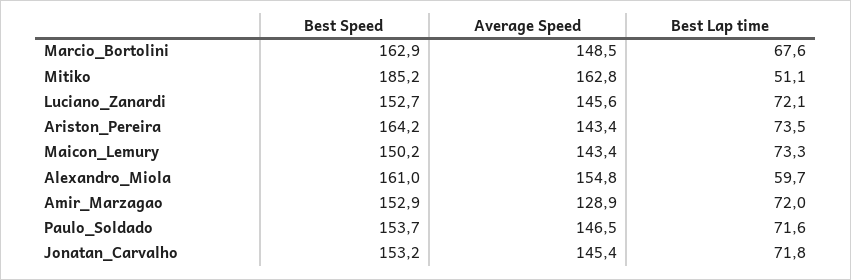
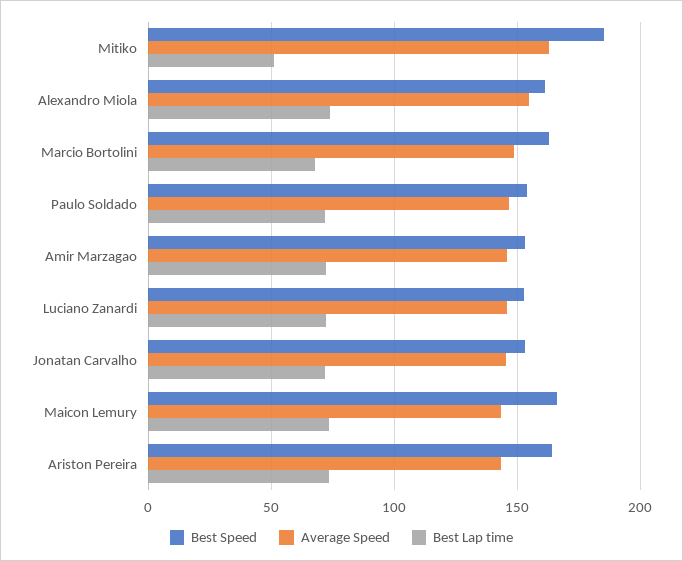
  {
    "Best Speed": {
      "Marcio_Bortolini": 162.9,
      "Mitiko": 185.2,
      "Luciano_Zanardi": 152.7,
      "Ariston_Pereira": 164.2,
-     "Maicon_Lemury": 150.2,
+     "Maicon_Lemury": 165,
      "Alexandro_Miola": 161,
      "Amir_Marzagao": 152.9,
      "Paulo_Soldado": 153.7,
      "Jonatan_Carvalho": 153.2
    },
    "Average Speed": {
      "Marcio_Bortolini": 148.5,
      "Mitiko": 162.8,
      "Luciano_Zanardi": 145.6,
      "Ariston_Pereira": 143.4,
      "Maicon_Lemury": 143.4,
      "Alexandro_Miola": 154.8,
-     "Amir_Marzagao": 128.9,
+     "Amir_Marzagao": 145,
      "Paulo_Soldado": 146.5,
      "Jonatan_Carvalho": 145.4
    },
    "Best Lap time": {
      "Marcio_Bortolini": 67.6,
      "Mitiko": 51.1,
      "Luciano_Zanardi": 72.1,
      "Ariston_Pereira": 73.5,
      "Maicon_Lemury": 73.3,
-     "Alexandro_Miola": 59.7,
+     "Alexandro_Miola": 75,
      "Amir_Marzagao": 72,
      "Paulo_Soldado": 71.6,
      "Jonatan_Carvalho": 71.8
    }
  }

